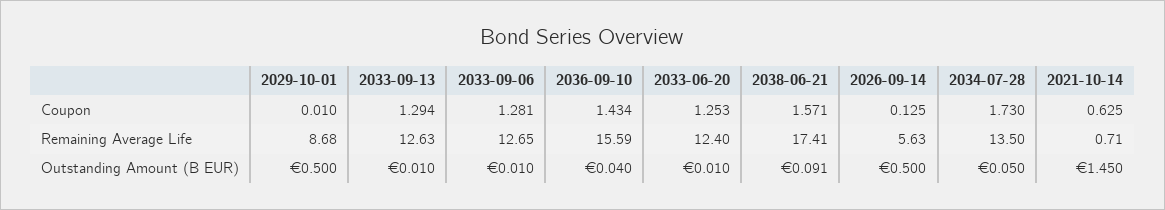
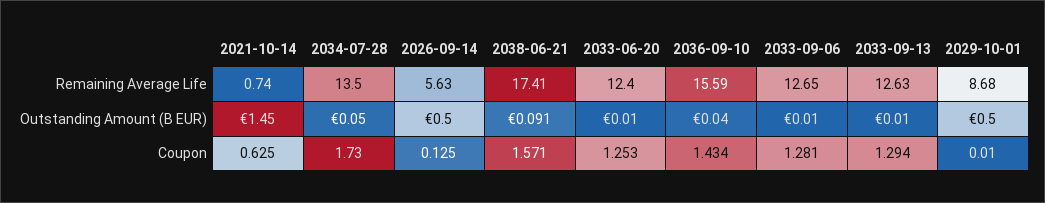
  {
    "2029-10-01": {
      "Coupon": 0.01,
      "Remaining Average Life": 8.68,
      "Outstanding Amount (B EUR)": 0.5
    },
    "2033-09-13": {
      "Coupon": 1.294,
      "Remaining Average Life": 12.63,
      "Outstanding Amount (B EUR)": 0.01
    },
    "2033-09-06": {
      "Coupon": 1.281,
      "Remaining Average Life": 12.65,
      "Outstanding Amount (B EUR)": 0.01
    },
    "2036-09-10": {
      "Coupon": 1.434,
      "Remaining Average Life": 15.59,
      "Outstanding Amount (B EUR)": 0.04
    },
    "2033-06-20": {
      "Coupon": 1.253,
      "Remaining Average Life": 12.4,
      "Outstanding Amount (B EUR)": 0.01
    },
    "2038-06-21": {
      "Coupon": 1.571,
      "Remaining Average Life": 17.41,
      "Outstanding Amount (B EUR)": 0.091
    },
    "2026-09-14": {
      "Coupon": 0.125,
      "Remaining Average Life": 5.63,
      "Outstanding Amount (B EUR)": 0.5
    },
    "2034-07-28": {
      "Coupon": 1.73,
      "Remaining Average Life": 13.5,
      "Outstanding Amount (B EUR)": 0.05
    },
    "2021-10-14": {
      "Coupon": 0.625,
-     "Remaining Average Life": 0.71,
+     "Remaining Average Life": 0.74,
      "Outstanding Amount (B EUR)": 1.45
    }
  }

